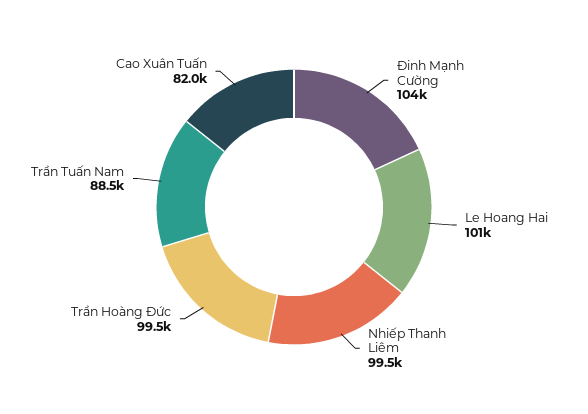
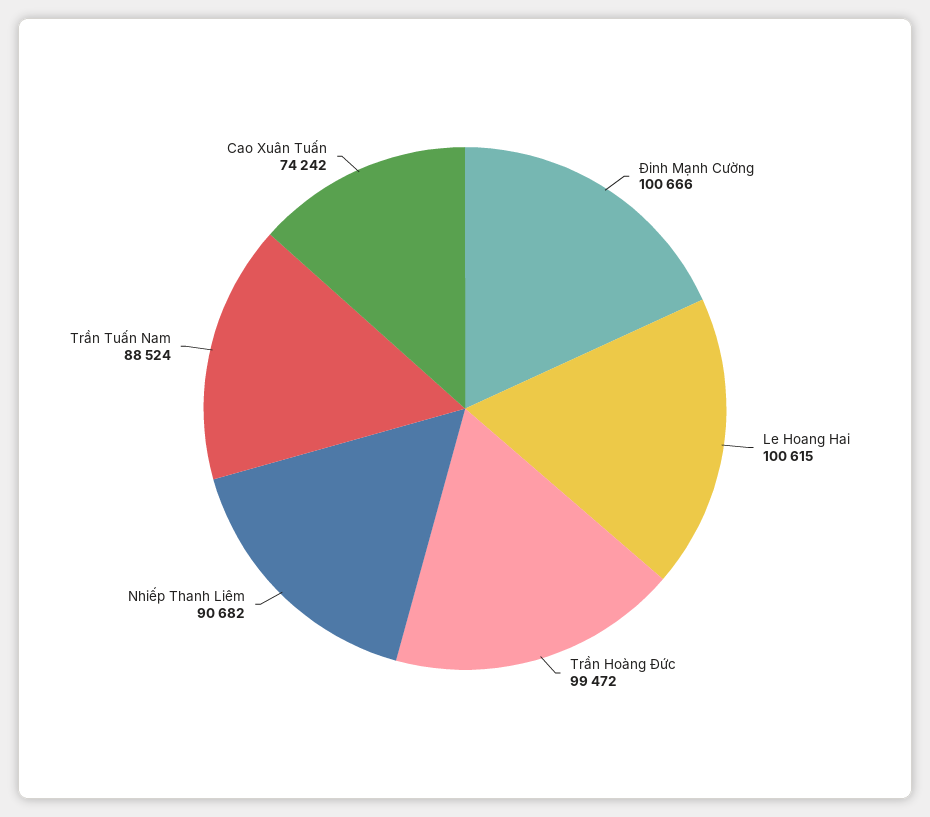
  {
-   "Đinh Mạnh Cường": 104000,
+   "Đinh Mạnh Cường": 100666,
    "Le Hoang Hai": 100615,
-   "Nhiếp Thanh Liêm": 99500,
+   "Nhiếp Thanh Liêm": 90682,
    "Trần Hoàng Đức": 99472,
    "Trần Tuấn Nam": 88524,
-   "Cao Xuân Tuấn": 82000
+   "Cao Xuân Tuấn": 74242
  }

